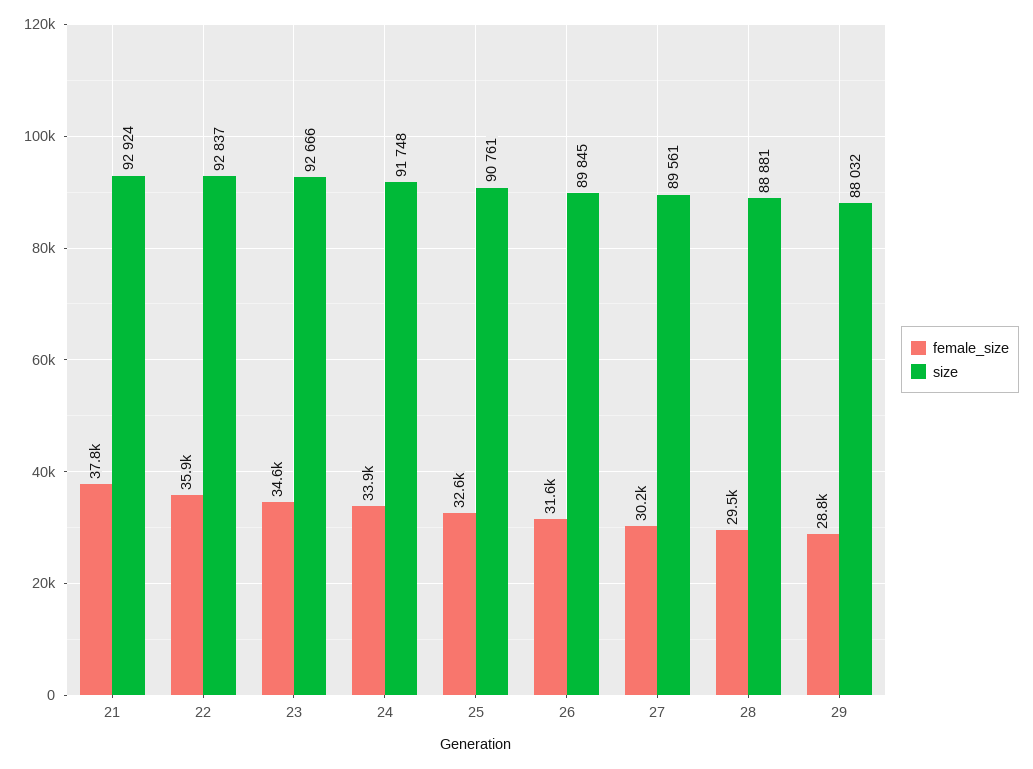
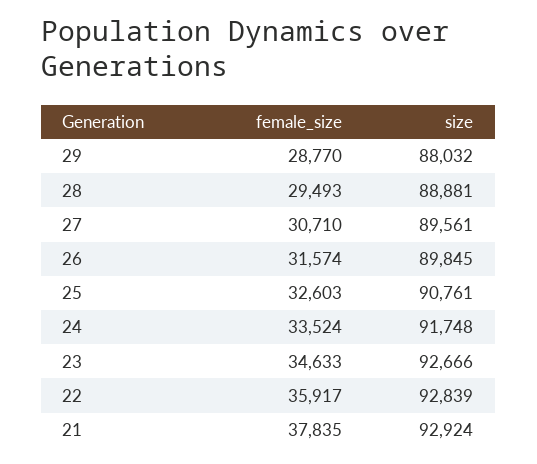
  {
    "female_size": {
      "21": 37835,
      "22": 35917,
      "23": 34633,
-     "24": 33900,
+     "24": 33524,
      "25": 32603,
      "26": 31574,
-     "27": 30200,
+     "27": 30710,
      "28": 29493,
      "29": 28770
    },
    "size": {
      "21": 92924,
-     "22": 92837,
+     "22": 92839,
      "23": 92666,
      "24": 91748,
      "25": 90761,
      "26": 89845,
      "27": 89561,
      "28": 88881,
      "29": 88032
    }
  }

